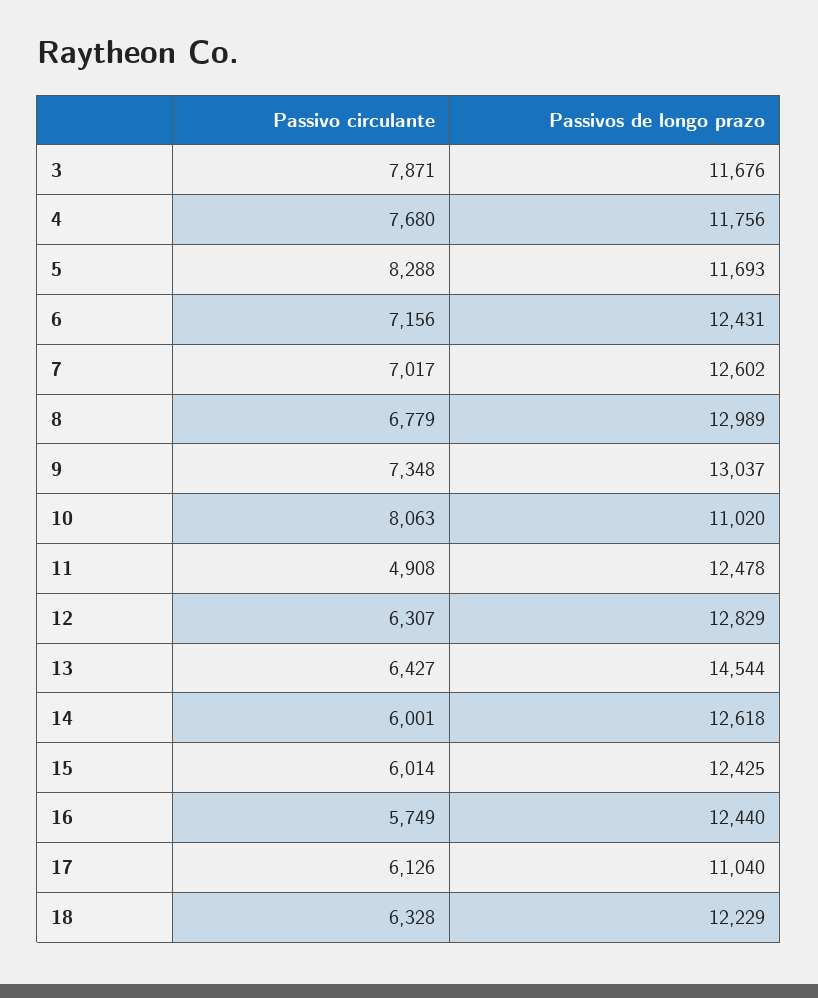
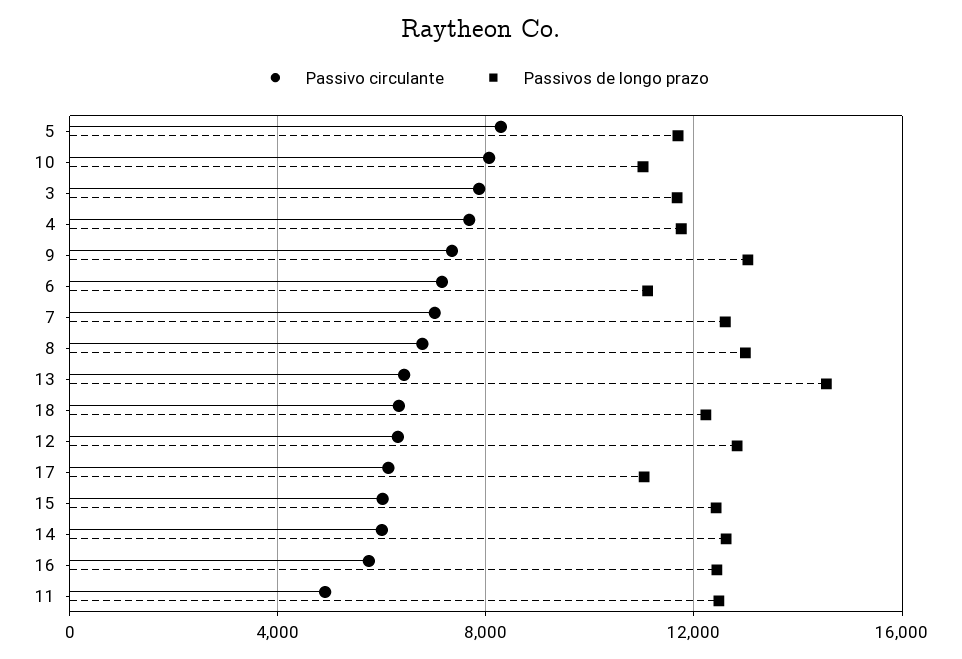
  {
    "Passivo circulante": {
      "3": 7871,
      "4": 7680,
      "5": 8288,
      "6": 7156,
      "7": 7017,
      "8": 6779,
      "9": 7348,
      "10": 8063,
      "11": 4908,
      "12": 6307,
      "13": 6427,
      "14": 6001,
      "15": 6014,
      "16": 5749,
      "17": 6126,
      "18": 6328
    },
    "Passivos de longo prazo": {
      "3": 11676,
      "4": 11756,
      "5": 11693,
-     "6": 12431,
+     "6": 11000,
      "7": 12602,
      "8": 12989,
      "9": 13037,
      "10": 11020,
      "11": 12478,
      "12": 12829,
      "13": 14544,
      "14": 12618,
      "15": 12425,
      "16": 12440,
      "17": 11040,
      "18": 12229
    }
  }

